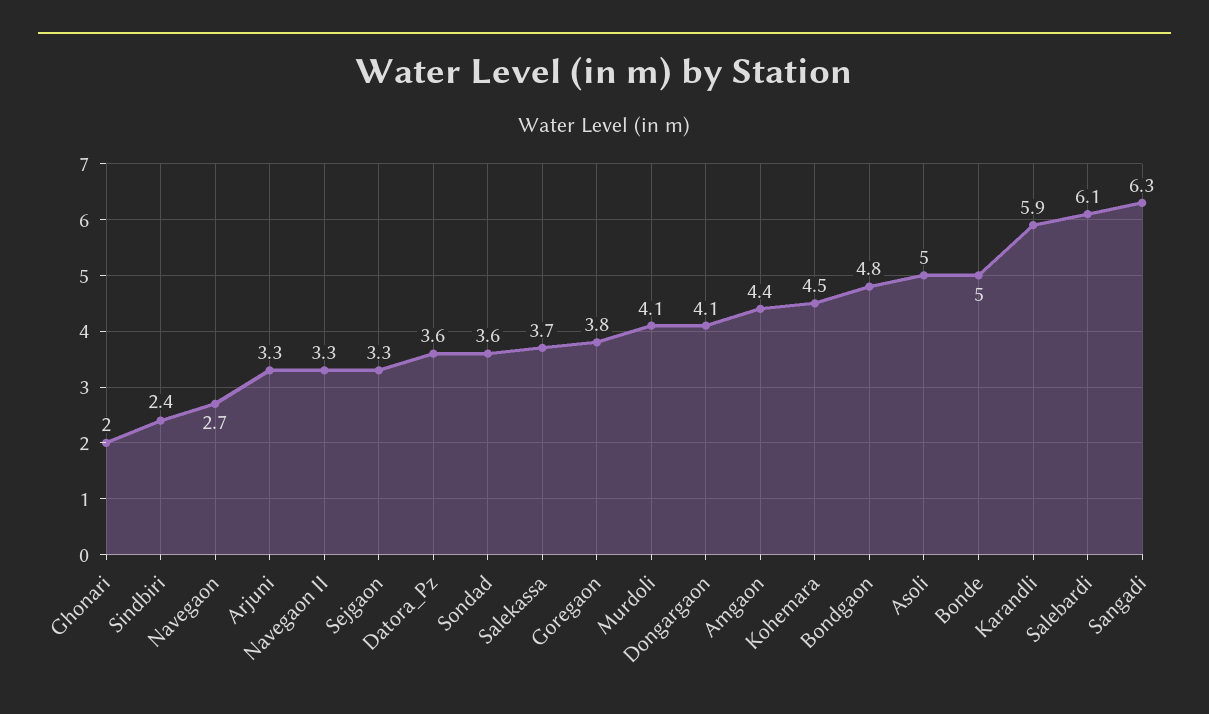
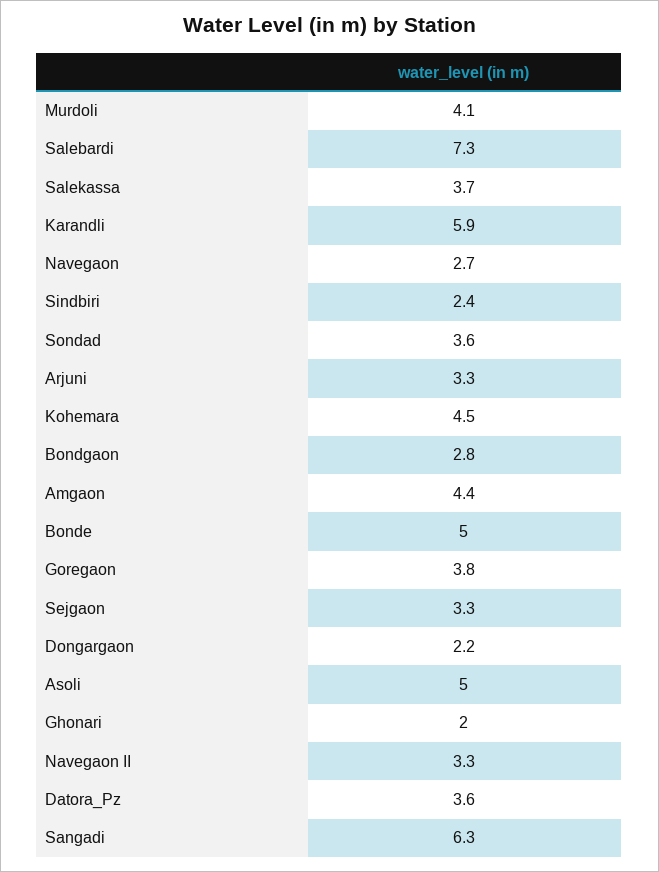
  {
    "Ghonari": 2,
    "Sindbiri": 2.4,
    "Navegaon": 2.7,
    "Arjuni": 3.3,
    "Navegaon II": 3.3,
    "Sejgaon": 3.3,
    "Datora_Pz": 3.6,
    "Sondad": 3.6,
    "Salekassa": 3.7,
    "Goregaon": 3.8,
    "Murdoli": 4.1,
-   "Dongargaon": 4.1,
+   "Dongargaon": 2.2,
    "Amgaon": 4.4,
    "Kohemara": 4.5,
-   "Bondgaon": 4.8,
+   "Bondgaon": 2.8,
    "Asoli": 5,
    "Bonde": 5,
    "Karandli": 5.9,
-   "Salebardi": 6.1,
+   "Salebardi": 7.3,
    "Sangadi": 6.3
  }

